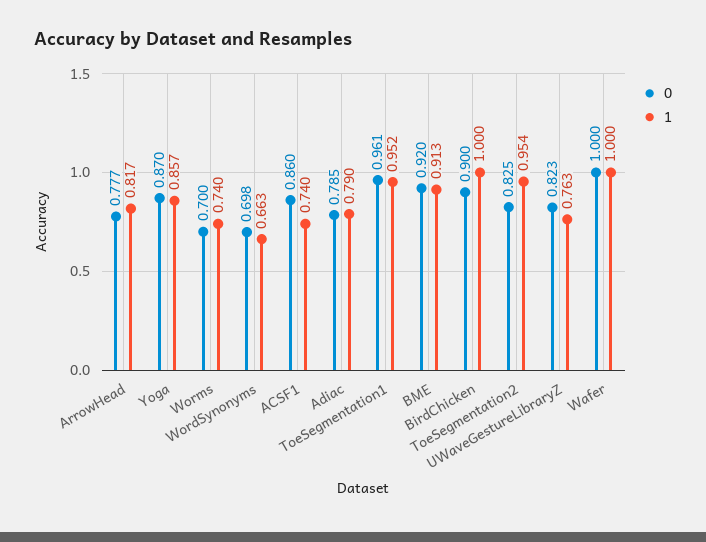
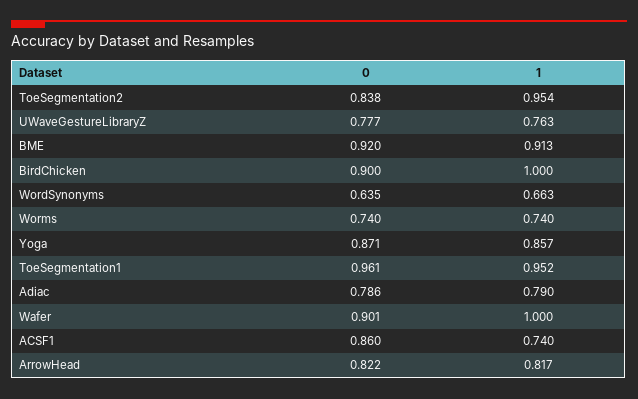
  {
    "0": {
-     "ArrowHead": 0.777,
+     "ArrowHead": 0.822,
-     "Yoga": 0.87,
+     "Yoga": 0.871,
-     "Worms": 0.7,
+     "Worms": 0.74,
-     "WordSynonyms": 0.698,
+     "WordSynonyms": 0.635,
      "ACSF1": 0.86,
-     "Adiac": 0.785,
+     "Adiac": 0.786,
      "ToeSegmentation1": 0.961,
      "BME": 0.92,
      "BirdChicken": 0.9,
-     "ToeSegmentation2": 0.825,
+     "ToeSegmentation2": 0.838,
-     "UWaveGestureLibraryZ": 0.823,
+     "UWaveGestureLibraryZ": 0.777,
-     "Wafer": 1
+     "Wafer": 0.901
    },
    "1": {
      "ArrowHead": 0.817,
      "Yoga": 0.857,
      "Worms": 0.74,
      "WordSynonyms": 0.663,
      "ACSF1": 0.74,
      "Adiac": 0.79,
      "ToeSegmentation1": 0.952,
      "BME": 0.913,
      "BirdChicken": 1,
      "ToeSegmentation2": 0.954,
      "UWaveGestureLibraryZ": 0.763,
      "Wafer": 1
    }
  }

